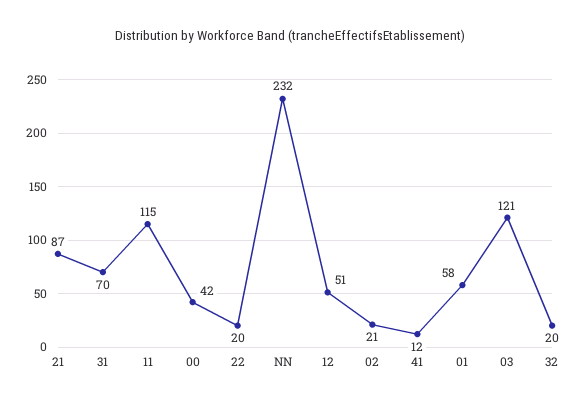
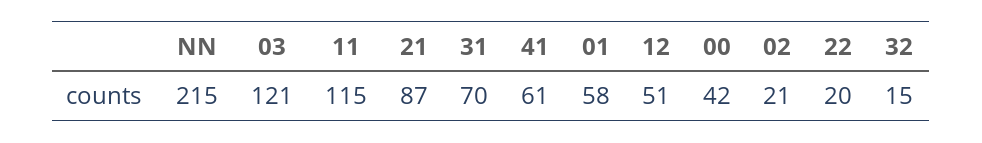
  {
    "21": 87,
    "31": 70,
    "11": 115,
    "00": 42,
    "22": 20,
-   "NN": 232,
+   "NN": 215,
    "12": 51,
    "02": 21,
-   "41": 12,
+   "41": 61,
    "01": 58,
    "03": 121,
-   "32": 20
+   "32": 15
  }

